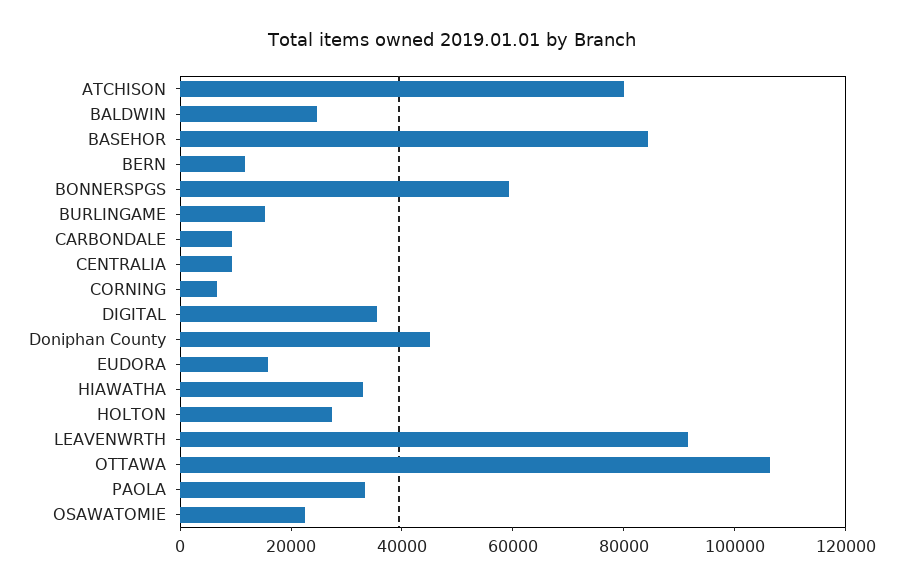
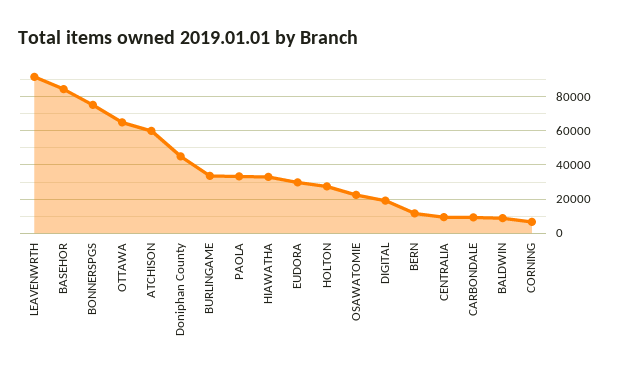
  {
-   "ATCHISON": 80000,
+   "ATCHISON": 60000,
-   "BALDWIN": 25000,
+   "BALDWIN": 10000,
    "BASEHOR": 85000,
    "BERN": 10000,
-   "BONNERSPGS": 60000,
+   "BONNERSPGS": 75000,
-   "BURLINGAME": 15000,
+   "BURLINGAME": 35000,
    "CARBONDALE": 10000,
    "CENTRALIA": 10000,
    "CORNING": 5000,
-   "DIGITAL": 35000,
+   "DIGITAL": 20000,
    "Doniphan County": 45000,
-   "EUDORA": 15000,
+   "EUDORA": 30000,
    "HIAWATHA": 35000,
    "HOLTON": 25000,
    "LEAVENWRTH": 90000,
-   "OTTAWA": 105000,
+   "OTTAWA": 65000,
    "PAOLA": 35000,
    "OSAWATOMIE": 20000
  }

